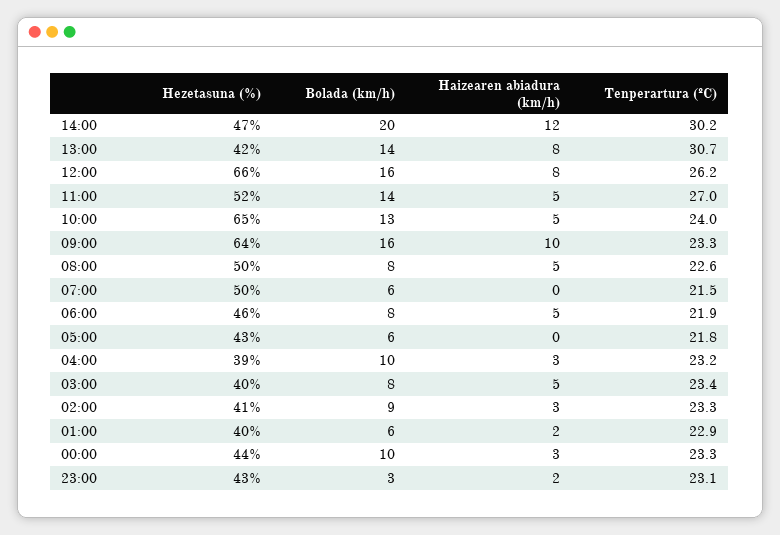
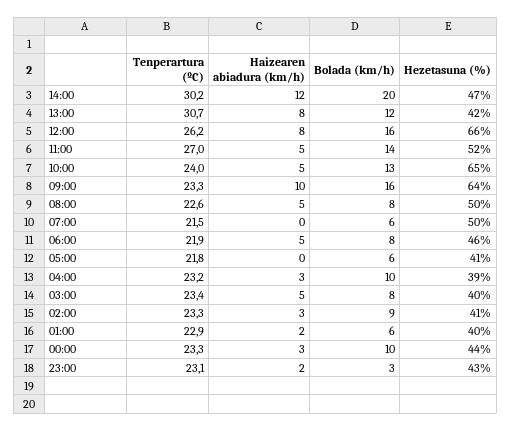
  {
    "Hezetasuna (%)": {
      "14:00": 47,
      "13:00": 42,
      "12:00": 66,
      "11:00": 52,
      "10:00": 65,
      "09:00": 64,
      "08:00": 50,
      "07:00": 50,
      "06:00": 46,
-     "05:00": 43,
+     "05:00": 41,
      "04:00": 39,
      "03:00": 40,
      "02:00": 41,
      "01:00": 40,
      "00:00": 44,
      "23:00": 43
    },
    "Bolada (km/h)": {
      "14:00": 20,
-     "13:00": 14,
+     "13:00": 12,
      "12:00": 16,
      "11:00": 14,
      "10:00": 13,
      "09:00": 16,
      "08:00": 8,
      "07:00": 6,
      "06:00": 8,
      "05:00": 6,
      "04:00": 10,
      "03:00": 8,
      "02:00": 9,
      "01:00": 6,
      "00:00": 10,
      "23:00": 3
    },
    "Haizearen abiadura (km/h)": {
      "14:00": 12,
      "13:00": 8,
      "12:00": 8,
      "11:00": 5,
      "10:00": 5,
      "09:00": 10,
      "08:00": 5,
      "07:00": 0,
      "06:00": 5,
      "05:00": 0,
      "04:00": 3,
      "03:00": 5,
      "02:00": 3,
      "01:00": 2,
      "00:00": 3,
      "23:00": 2
    },
    "Tenperartura (ºC)": {
      "14:00": 30.2,
      "13:00": 30.7,
      "12:00": 26.2,
      "11:00": 27,
      "10:00": 24,
      "09:00": 23.3,
      "08:00": 22.6,
      "07:00": 21.5,
      "06:00": 21.9,
      "05:00": 21.8,
      "04:00": 23.2,
      "03:00": 23.4,
      "02:00": 23.3,
      "01:00": 22.9,
      "00:00": 23.3,
      "23:00": 23.1
    }
  }

